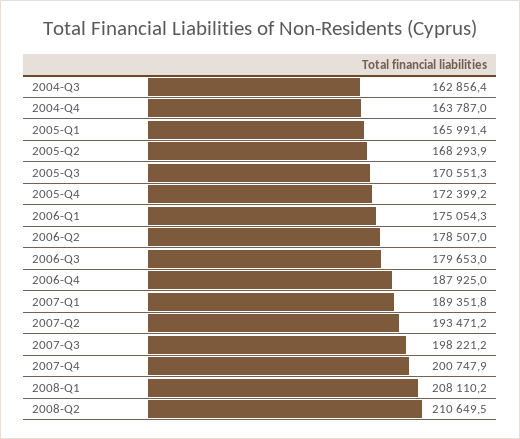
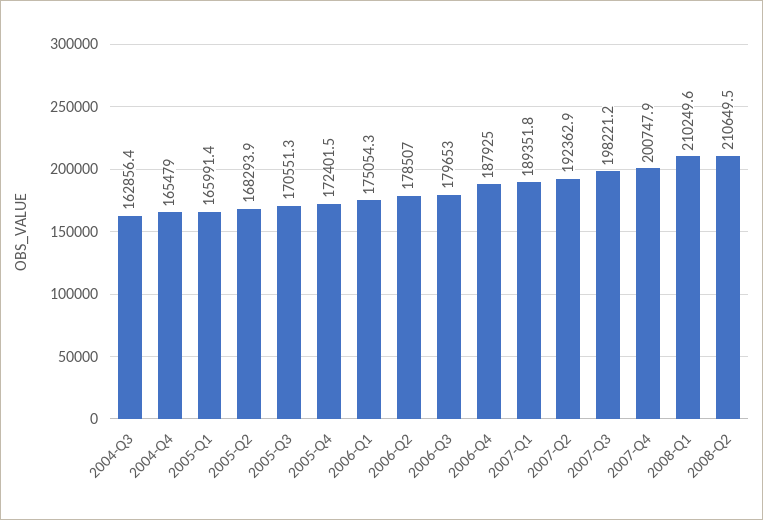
  {
    "2004-Q3": 162856.4,
-   "2004-Q4": 163787,
+   "2004-Q4": 165479,
    "2005-Q1": 165991.4,
    "2005-Q2": 168293.9,
    "2005-Q3": 170551.3,
-   "2005-Q4": 172399.2,
+   "2005-Q4": 172401.5,
    "2006-Q1": 175054.3,
    "2006-Q2": 178507,
    "2006-Q3": 179653,
    "2006-Q4": 187925,
    "2007-Q1": 189351.8,
-   "2007-Q2": 193471.2,
+   "2007-Q2": 192362.9,
    "2007-Q3": 198221.2,
    "2007-Q4": 200747.9,
-   "2008-Q1": 208110.2,
+   "2008-Q1": 210249.6,
    "2008-Q2": 210649.5
  }

